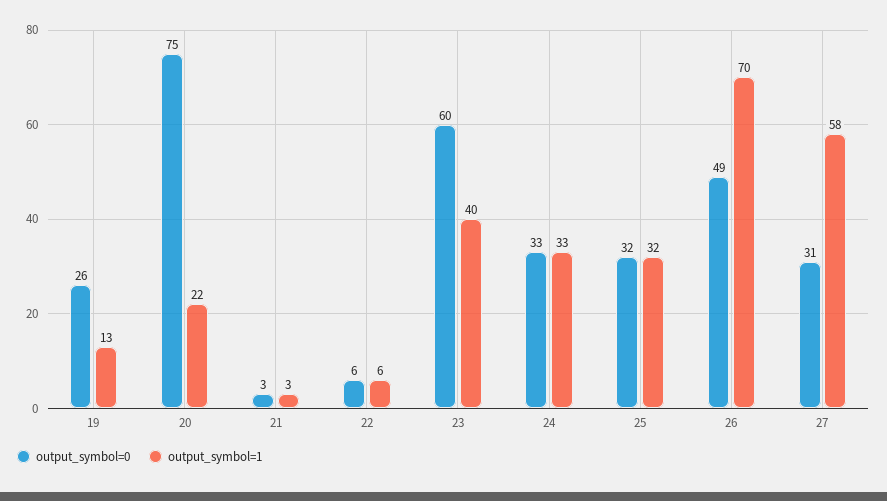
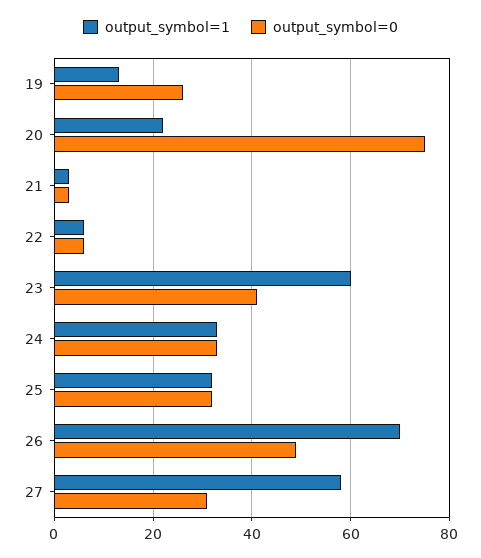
  {
    "output_symbol=0": {
      "19": 26,
      "20": 75,
      "21": 3,
      "22": 6,
-     "23": 60,
+     "23": 40,
      "24": 33,
      "25": 32,
      "26": 49,
      "27": 31
    },
    "output_symbol=1": {
      "19": 13,
      "20": 22,
      "21": 3,
      "22": 6,
-     "23": 40,
+     "23": 60,
      "24": 33,
      "25": 32,
      "26": 70,
      "27": 58
    }
  }

